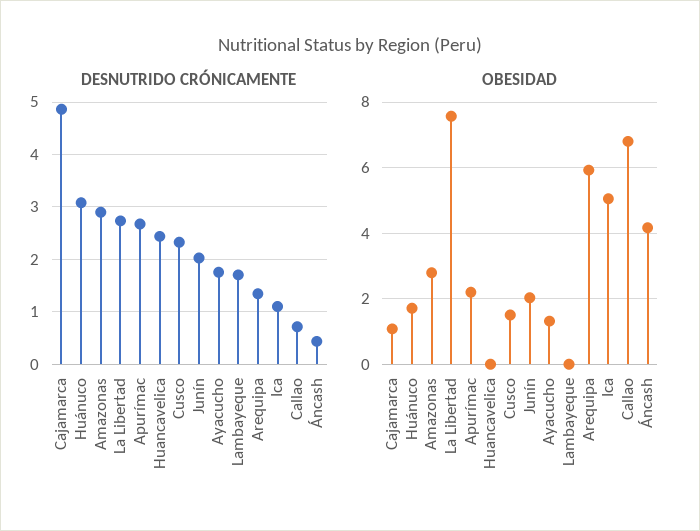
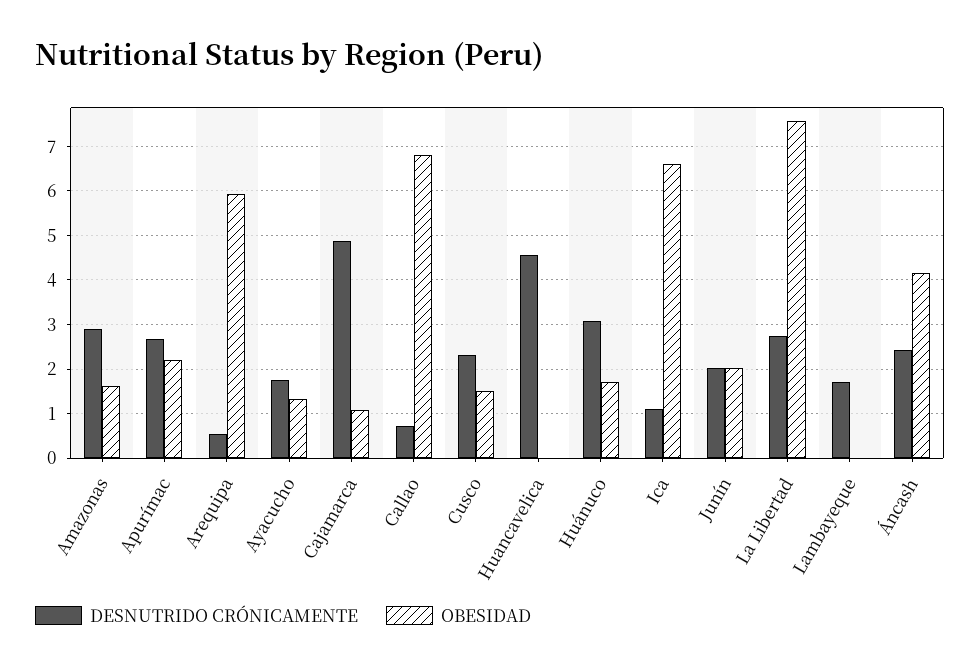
  {
    "DESNUTRIDO CRÓNICAMENTE": {
      "Cajamarca": 4.8,
      "Huánuco": 3,
      "Amazonas": 3,
      "La Libertad": 2.8,
      "Apurímac": 2.6,
-     "Huancavelica": 2.4,
+     "Huancavelica": 4.6,
      "Cusco": 2.4,
      "Junín": 2,
      "Ayacucho": 1.8,
      "Lambayeque": 1.8,
-     "Arequipa": 1.4,
+     "Arequipa": 0.6,
      "Ica": 1.2,
      "Callao": 0.8,
-     "Áncash": 0.4
+     "Áncash": 2.4
    },
    "OBESIDAD": {
      "Cajamarca": 1,
      "Huánuco": 1.8,
-     "Amazonas": 2.8,
+     "Amazonas": 1.6,
      "La Libertad": 7.6,
      "Apurímac": 2.2,
      "Huancavelica": 0,
      "Cusco": 1.6,
      "Junín": 2,
      "Ayacucho": 1.4,
      "Lambayeque": 0,
      "Arequipa": 6,
-     "Ica": 5,
+     "Ica": 6.6,
      "Callao": 6.8,
      "Áncash": 4.2
    }
  }

